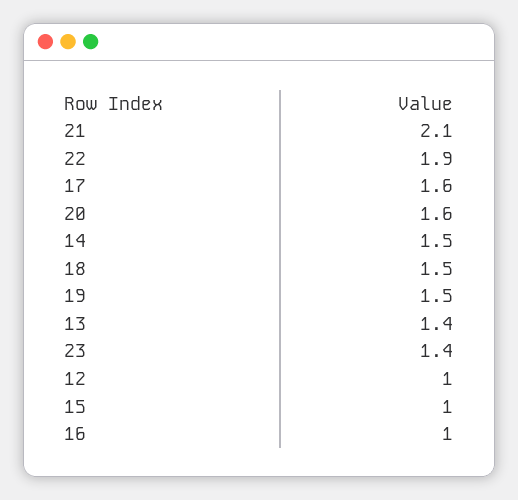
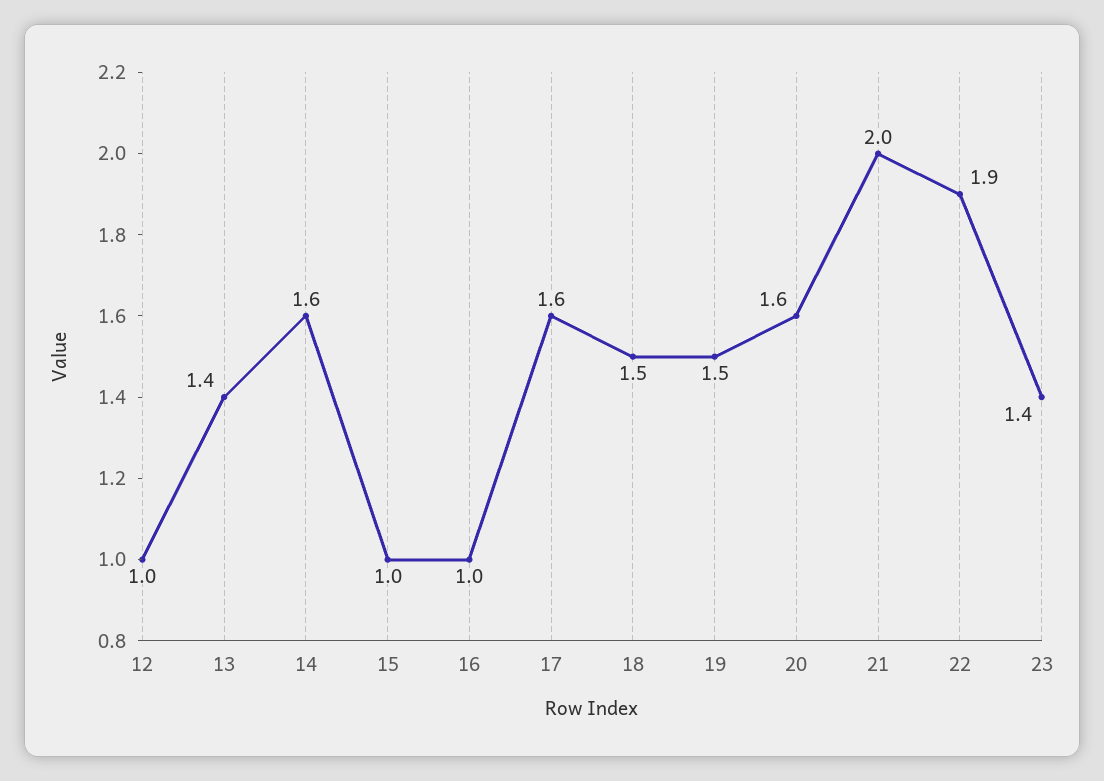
  {
-   "21": 2.1,
+   "21": 2,
    "22": 1.9,
    "17": 1.6,
    "20": 1.6,
-   "14": 1.5,
+   "14": 1.6,
    "18": 1.5,
    "19": 1.5,
    "13": 1.4,
    "23": 1.4,
    "12": 1,
    "15": 1,
    "16": 1
  }

